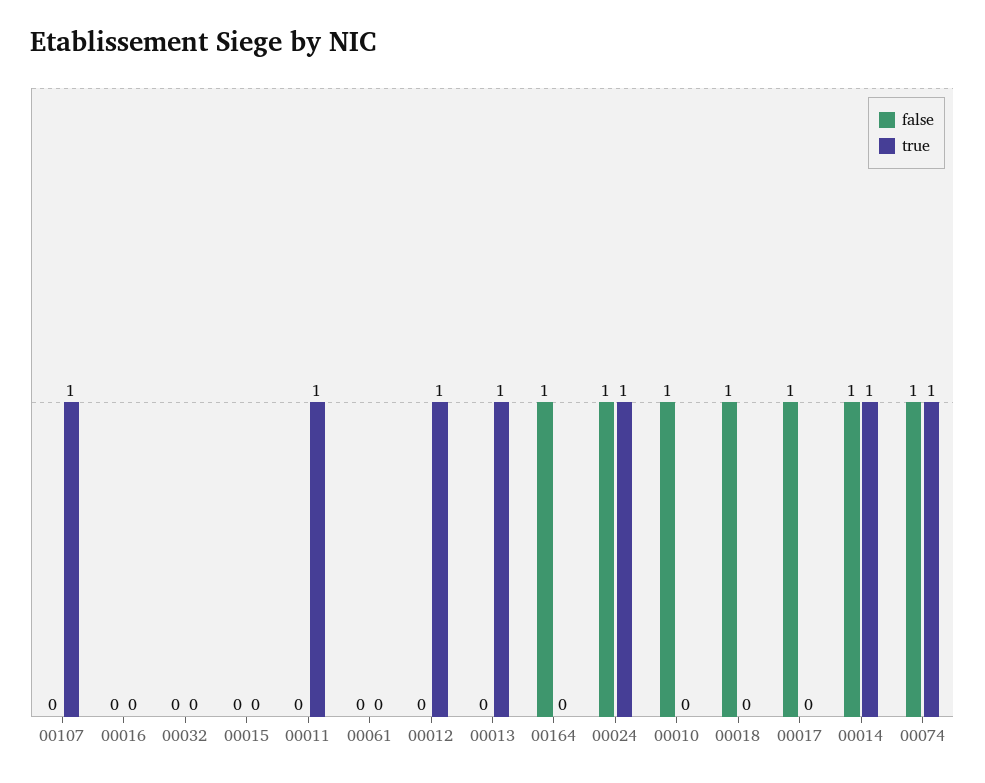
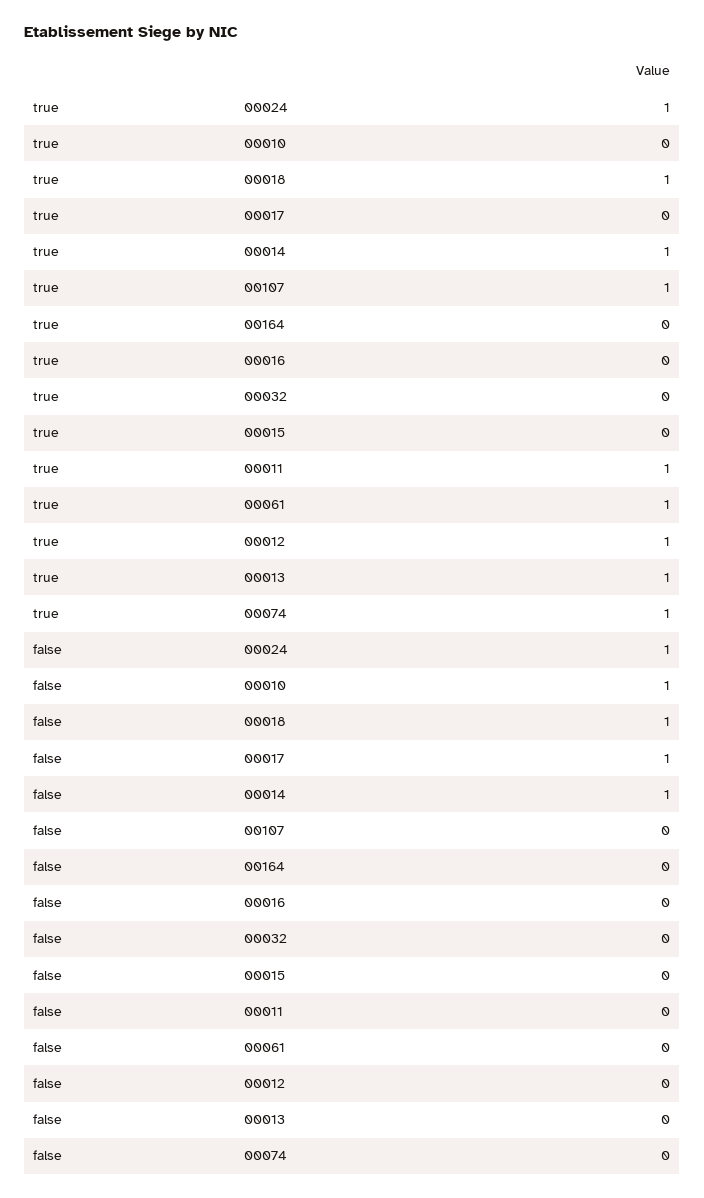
  {
    "false": {
      "00107": 0,
      "00016": 0,
      "00032": 0,
      "00015": 0,
      "00011": 0,
      "00061": 0,
      "00012": 0,
      "00013": 0,
-     "00164": 1,
+     "00164": 0,
      "00024": 1,
      "00010": 1,
      "00018": 1,
      "00017": 1,
      "00014": 1,
-     "00074": 1
+     "00074": 0
    },
    "true": {
      "00107": 1,
      "00016": 0,
      "00032": 0,
      "00015": 0,
      "00011": 1,
-     "00061": 0,
+     "00061": 1,
      "00012": 1,
      "00013": 1,
      "00164": 0,
      "00024": 1,
      "00010": 0,
-     "00018": 0,
+     "00018": 1,
      "00017": 0,
      "00014": 1,
      "00074": 1
    }
  }

